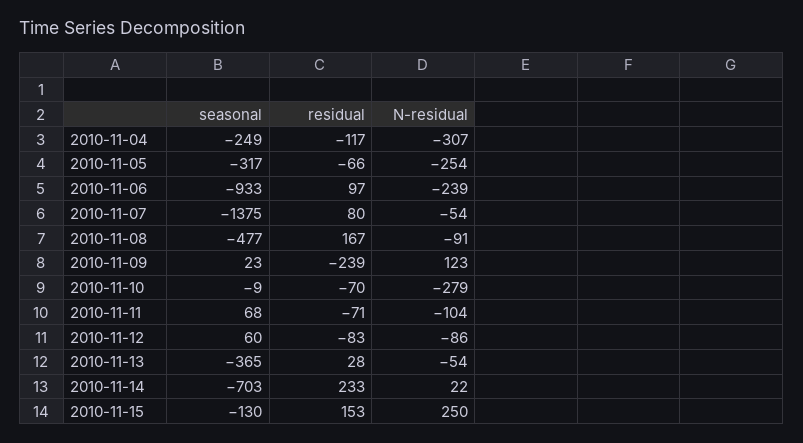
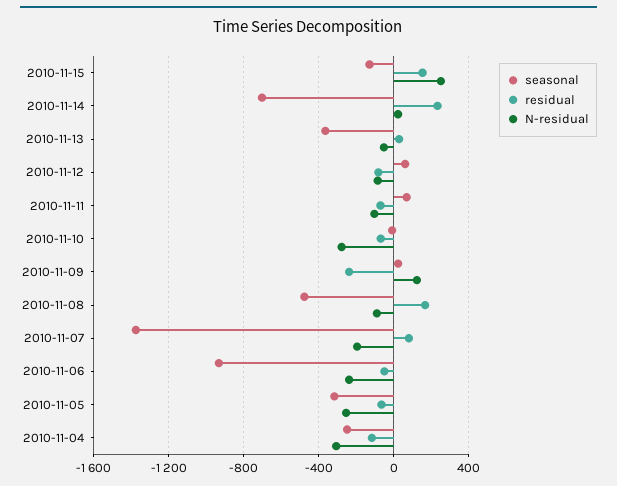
  {
    "seasonal": {
      "2010-11-04": -249,
      "2010-11-05": -317,
      "2010-11-06": -933,
      "2010-11-07": -1375,
      "2010-11-08": -477,
      "2010-11-09": 23,
      "2010-11-10": -9,
      "2010-11-11": 68,
      "2010-11-12": 60,
      "2010-11-13": -365,
      "2010-11-14": -703,
      "2010-11-15": -130
    },
    "residual": {
      "2010-11-04": -117,
      "2010-11-05": -66,
-     "2010-11-06": 97,
+     "2010-11-06": -50,
      "2010-11-07": 80,
      "2010-11-08": 167,
      "2010-11-09": -239,
      "2010-11-10": -70,
      "2010-11-11": -71,
      "2010-11-12": -83,
      "2010-11-13": 28,
      "2010-11-14": 233,
      "2010-11-15": 153
    },
    "N-residual": {
      "2010-11-04": -307,
      "2010-11-05": -254,
      "2010-11-06": -239,
-     "2010-11-07": -54,
+     "2010-11-07": -200,
      "2010-11-08": -91,
      "2010-11-09": 123,
      "2010-11-10": -279,
      "2010-11-11": -104,
      "2010-11-12": -86,
      "2010-11-13": -54,
      "2010-11-14": 22,
      "2010-11-15": 250
    }
  }

